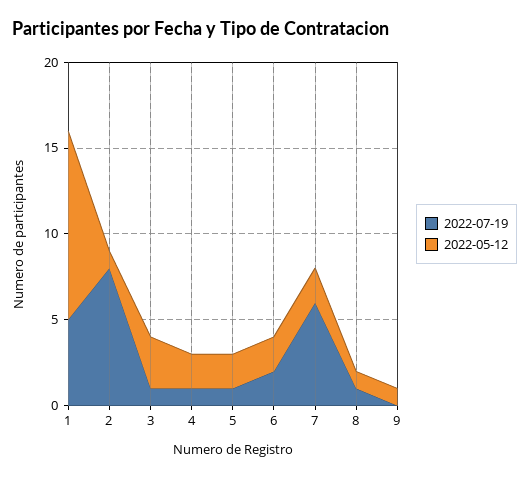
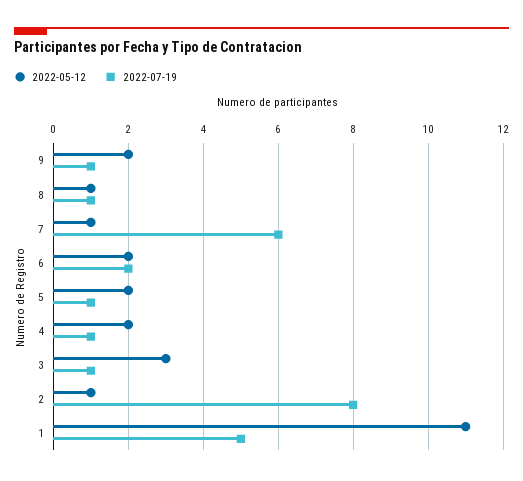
  {
    "2022-07-19": {
      "1": 5,
      "2": 8,
      "3": 1,
      "4": 1,
      "5": 1,
      "6": 2,
      "7": 6,
      "8": 1,
-     "9": 0
+     "9": 1
    },
    "2022-05-12": {
      "1": 11,
      "2": 1,
      "3": 3,
      "4": 2,
      "5": 2,
      "6": 2,
-     "7": 2,
+     "7": 1,
      "8": 1,
-     "9": 1
+     "9": 2
    }
  }

